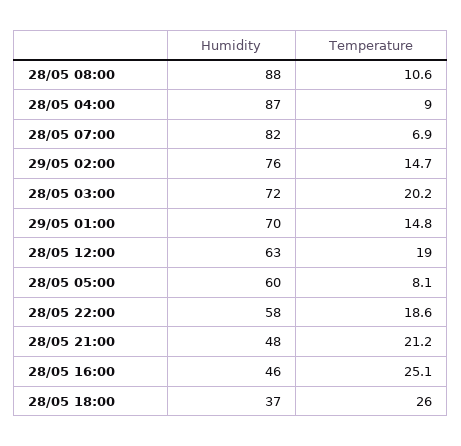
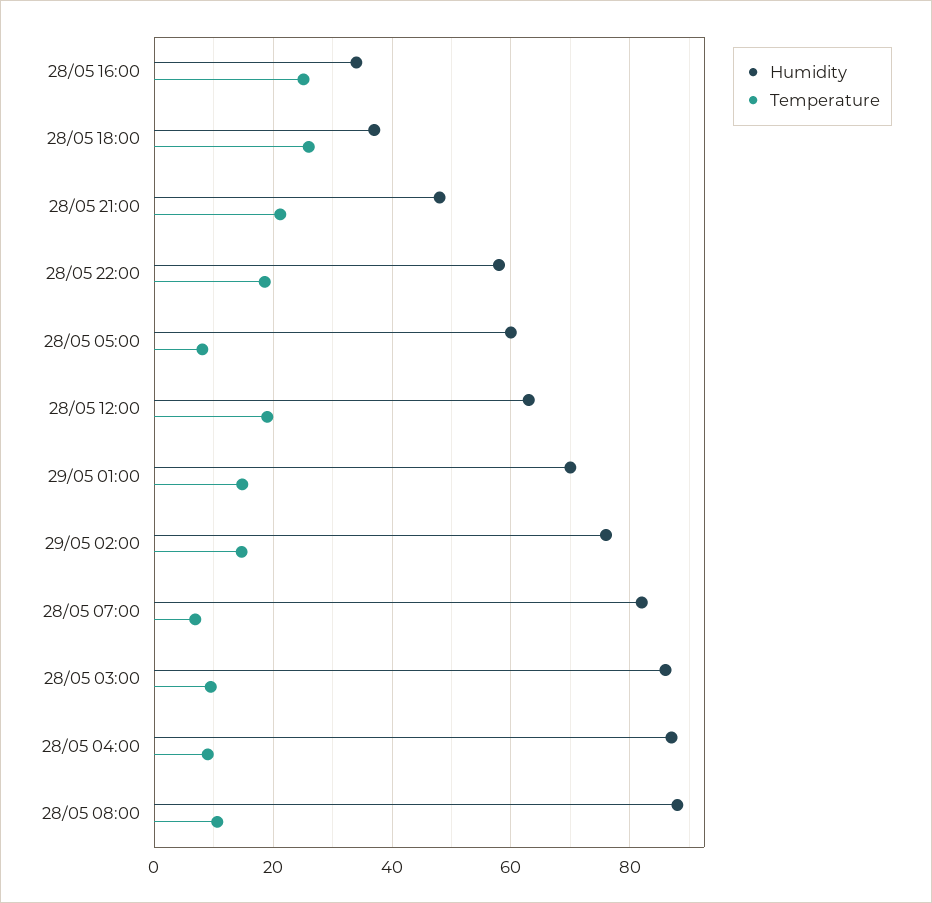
  {
    "Humidity": {
      "28/05 08:00": 88,
      "28/05 04:00": 87,
      "28/05 07:00": 82,
      "29/05 02:00": 76,
-     "28/05 03:00": 72,
+     "28/05 03:00": 86,
      "29/05 01:00": 70,
      "28/05 12:00": 63,
      "28/05 05:00": 60,
      "28/05 22:00": 58,
      "28/05 21:00": 48,
-     "28/05 16:00": 46,
+     "28/05 16:00": 34,
      "28/05 18:00": 37
    },
    "Temperature": {
      "28/05 08:00": 10.6,
      "28/05 04:00": 9,
      "28/05 07:00": 6.9,
      "29/05 02:00": 14.7,
-     "28/05 03:00": 20.2,
+     "28/05 03:00": 10,
      "29/05 01:00": 14.8,
      "28/05 12:00": 19,
      "28/05 05:00": 8.1,
      "28/05 22:00": 18.6,
      "28/05 21:00": 21.2,
      "28/05 16:00": 25.1,
      "28/05 18:00": 26
    }
  }

